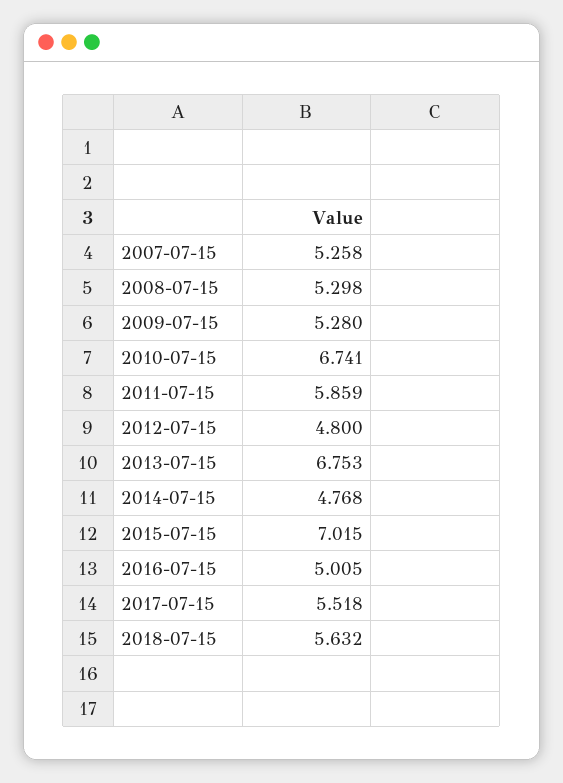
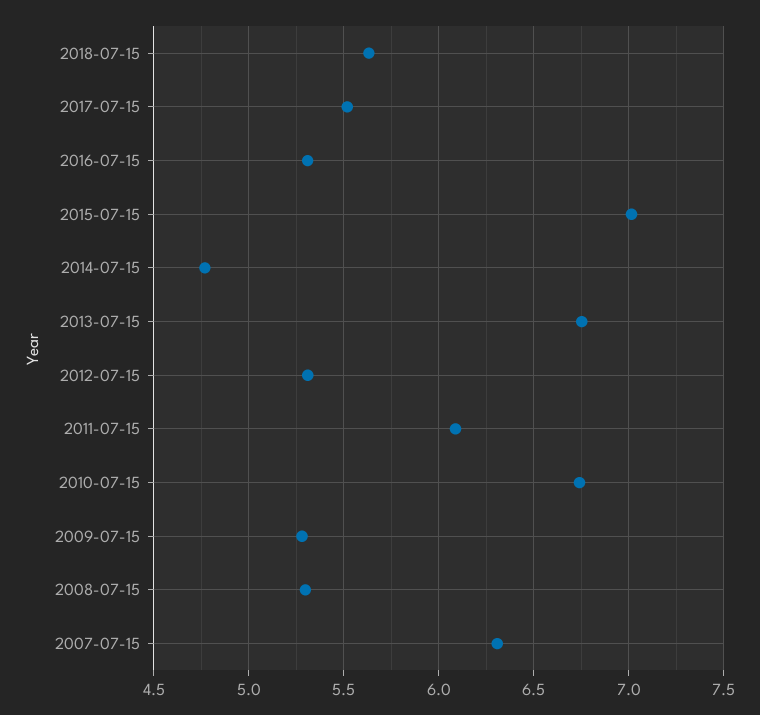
  {
-   "2007-07-15": 5.258,
+   "2007-07-15": 6.3,
    "2008-07-15": 5.298,
    "2009-07-15": 5.28,
    "2010-07-15": 6.741,
-   "2011-07-15": 5.859,
+   "2011-07-15": 6.1,
-   "2012-07-15": 4.8,
+   "2012-07-15": 5.3,
    "2013-07-15": 6.753,
    "2014-07-15": 4.768,
    "2015-07-15": 7.015,
-   "2016-07-15": 5.005,
+   "2016-07-15": 5.3,
    "2017-07-15": 5.518,
    "2018-07-15": 5.632
  }

